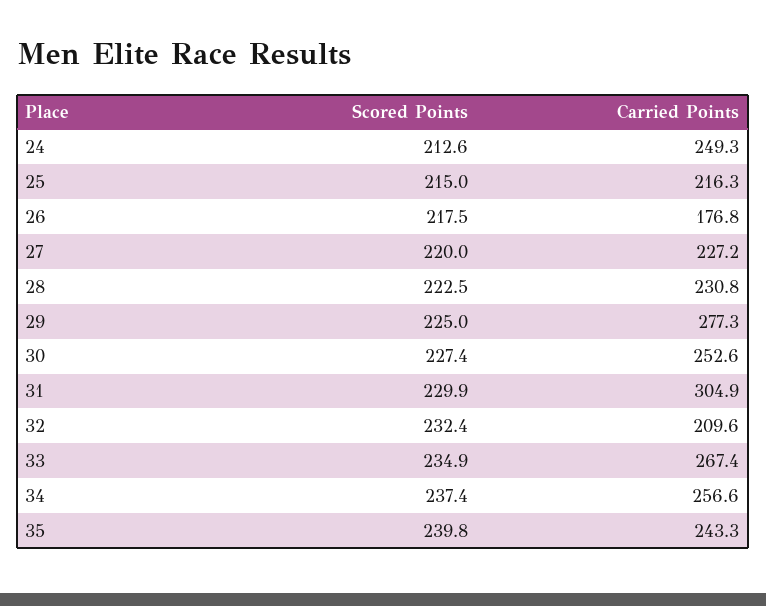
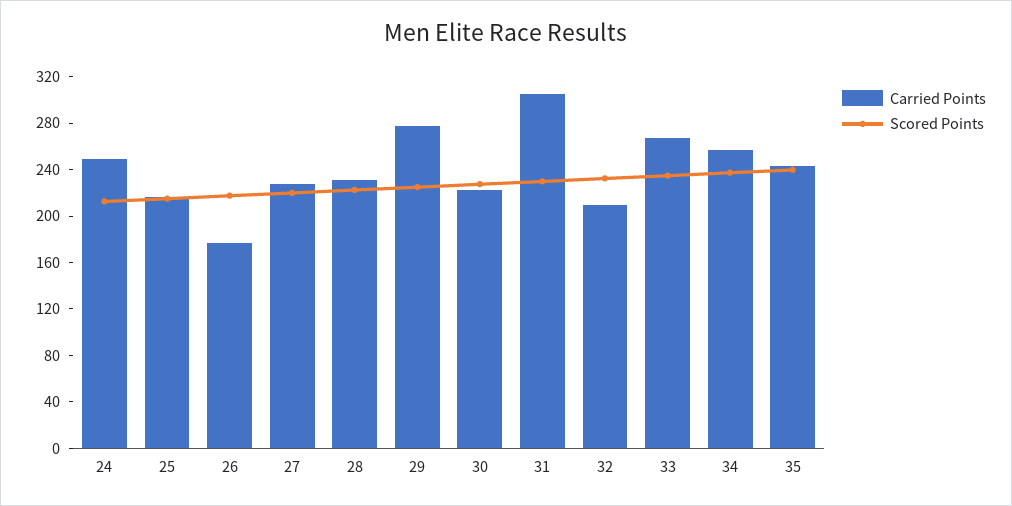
  {
    "Scored Points": {
      "24": 212.6,
      "25": 215,
      "26": 217.5,
      "27": 220,
      "28": 222.5,
      "29": 225,
      "30": 227.4,
      "31": 229.9,
      "32": 232.4,
      "33": 234.9,
      "34": 237.4,
      "35": 239.8
    },
    "Carried Points": {
      "24": 249.3,
      "25": 216.3,
      "26": 176.8,
      "27": 227.2,
      "28": 230.8,
      "29": 277.3,
-     "30": 252.6,
+     "30": 220,
      "31": 304.9,
      "32": 209.6,
      "33": 267.4,
      "34": 256.6,
      "35": 243.3
    }
  }

